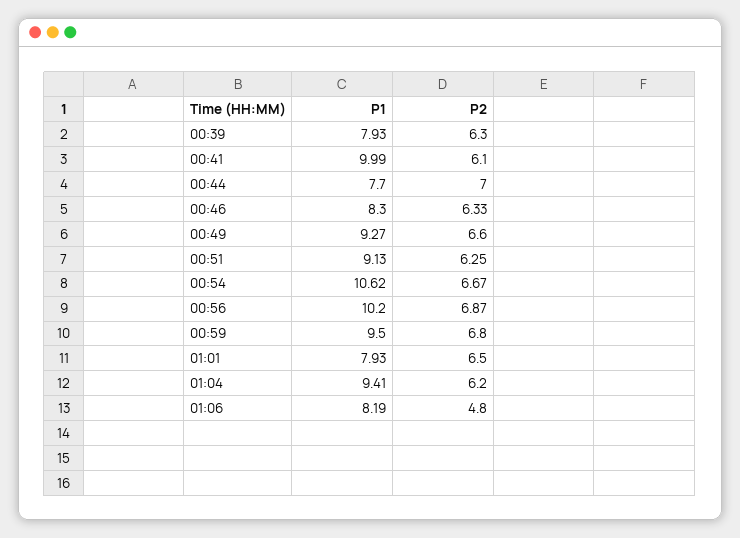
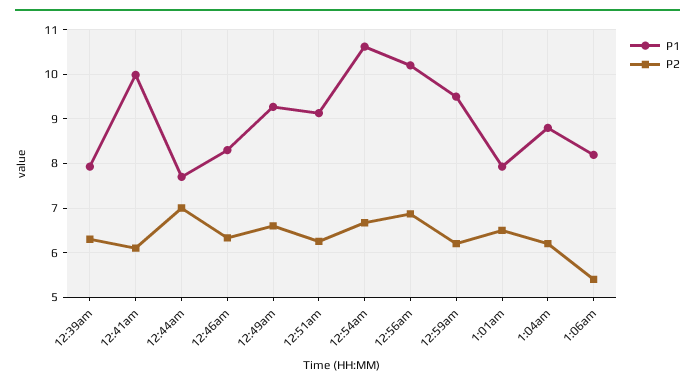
  {
    "P1": {
      "00:39": 7.93,
      "00:41": 9.99,
      "00:44": 7.7,
      "00:46": 8.3,
      "00:49": 9.27,
      "00:51": 9.13,
      "00:54": 10.62,
      "00:56": 10.2,
      "00:59": 9.5,
      "01:01": 7.93,
-     "01:04": 9.41,
+     "01:04": 8.8,
      "01:06": 8.19
    },
    "P2": {
      "00:39": 6.3,
      "00:41": 6.1,
      "00:44": 7,
      "00:46": 6.33,
      "00:49": 6.6,
      "00:51": 6.25,
      "00:54": 6.67,
      "00:56": 6.87,
-     "00:59": 6.8,
+     "00:59": 6.2,
      "01:01": 6.5,
      "01:04": 6.2,
-     "01:06": 4.8
+     "01:06": 5.4
    }
  }

